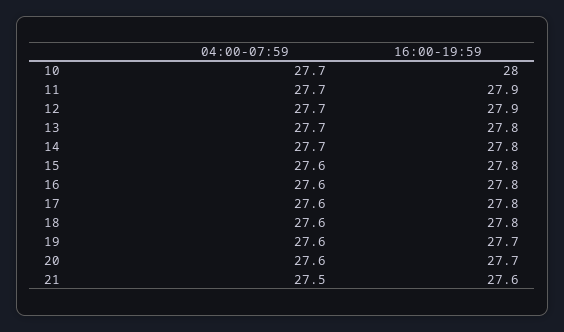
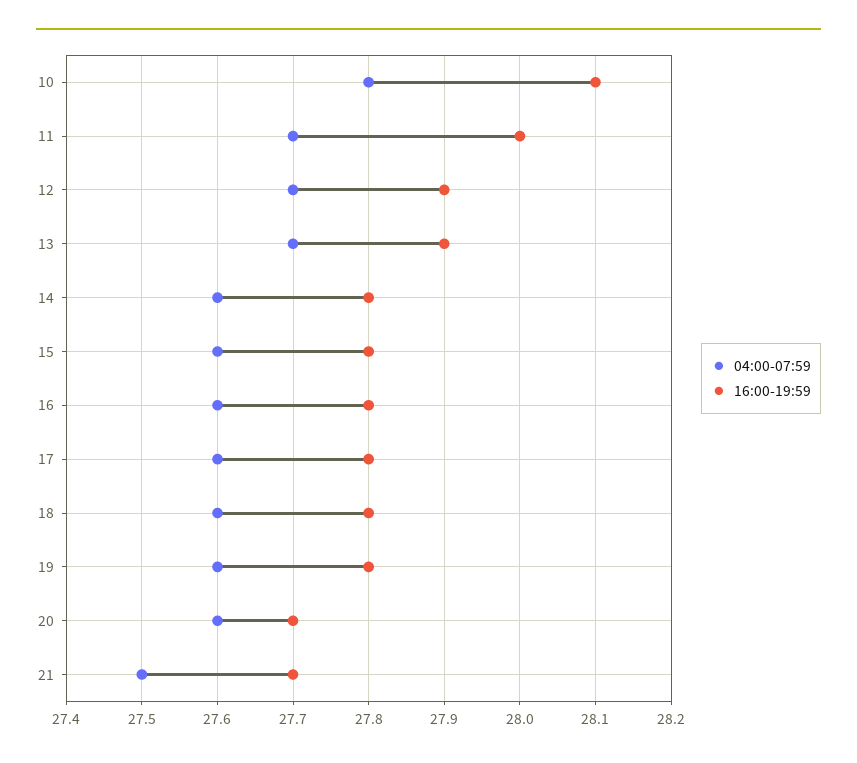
  {
    "04:00-07:59": {
-     "10": 27.7,
+     "10": 27.8,
      "11": 27.7,
      "12": 27.7,
      "13": 27.7,
-     "14": 27.7,
+     "14": 27.6,
      "15": 27.6,
      "16": 27.6,
      "17": 27.6,
      "18": 27.6,
      "19": 27.6,
      "20": 27.6,
      "21": 27.5
    },
    "16:00-19:59": {
-     "10": 28,
+     "10": 28.1,
-     "11": 27.9,
+     "11": 28,
      "12": 27.9,
-     "13": 27.8,
+     "13": 27.9,
      "14": 27.8,
      "15": 27.8,
      "16": 27.8,
      "17": 27.8,
      "18": 27.8,
-     "19": 27.7,
+     "19": 27.8,
      "20": 27.7,
-     "21": 27.6
+     "21": 27.7
    }
  }

